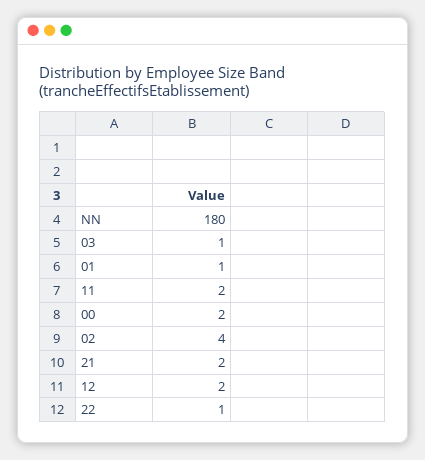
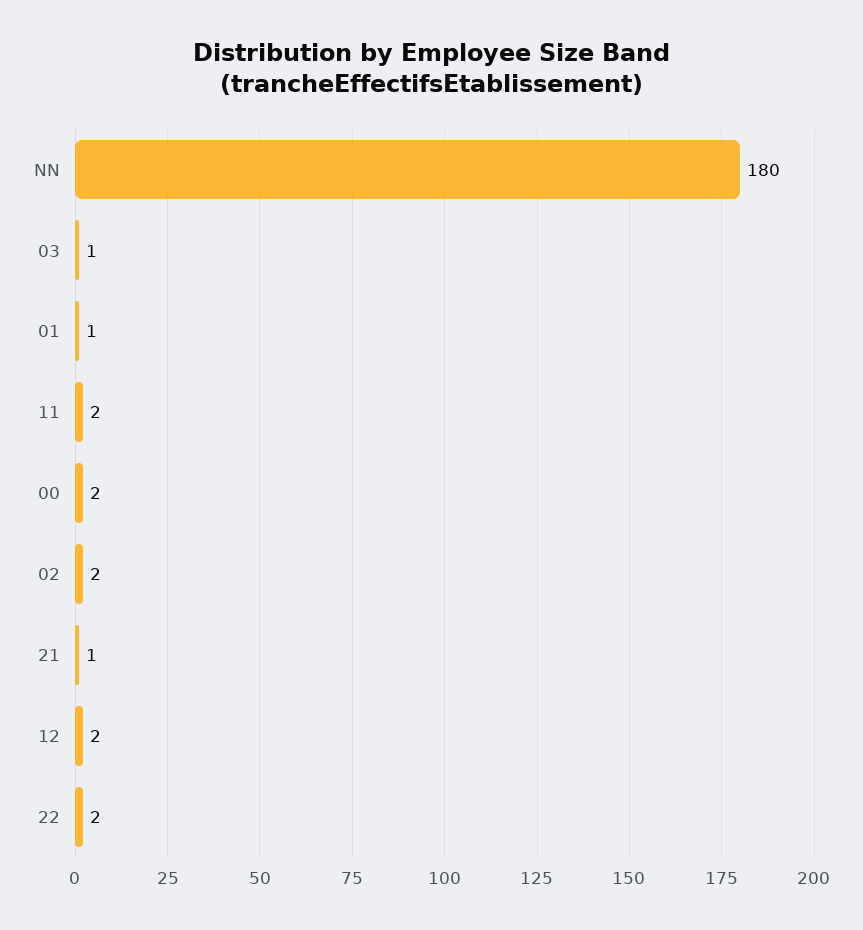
  {
    "NN": 180,
    "03": 1,
    "01": 1,
    "11": 2,
    "00": 2,
-   "02": 4,
+   "02": 2,
-   "21": 2,
+   "21": 1,
    "12": 2,
-   "22": 1
+   "22": 2
  }

